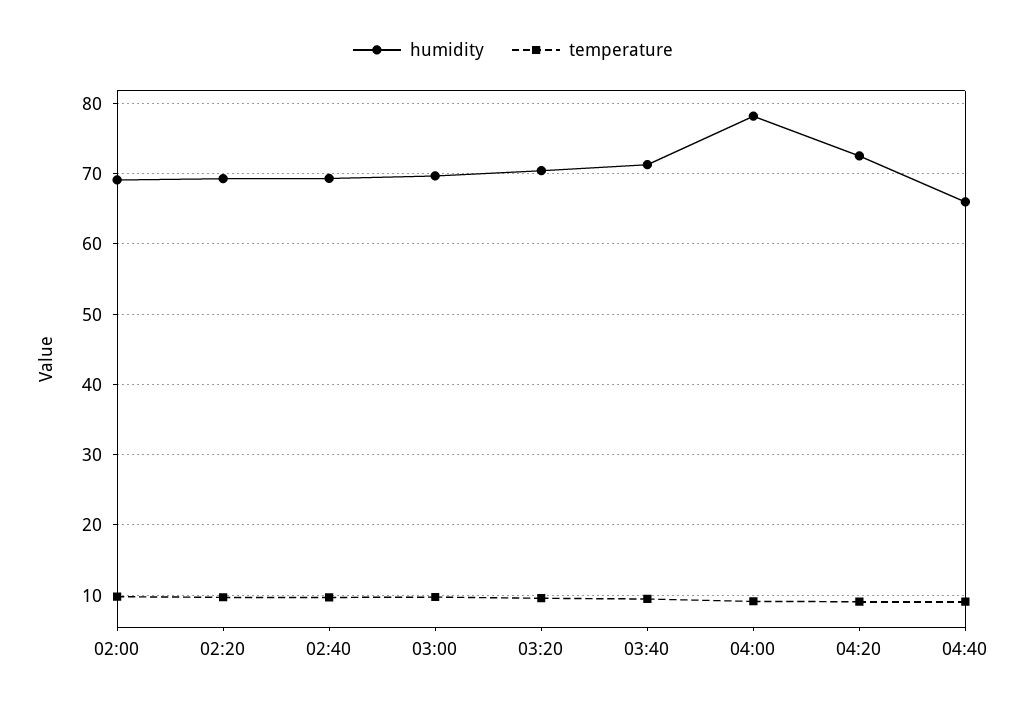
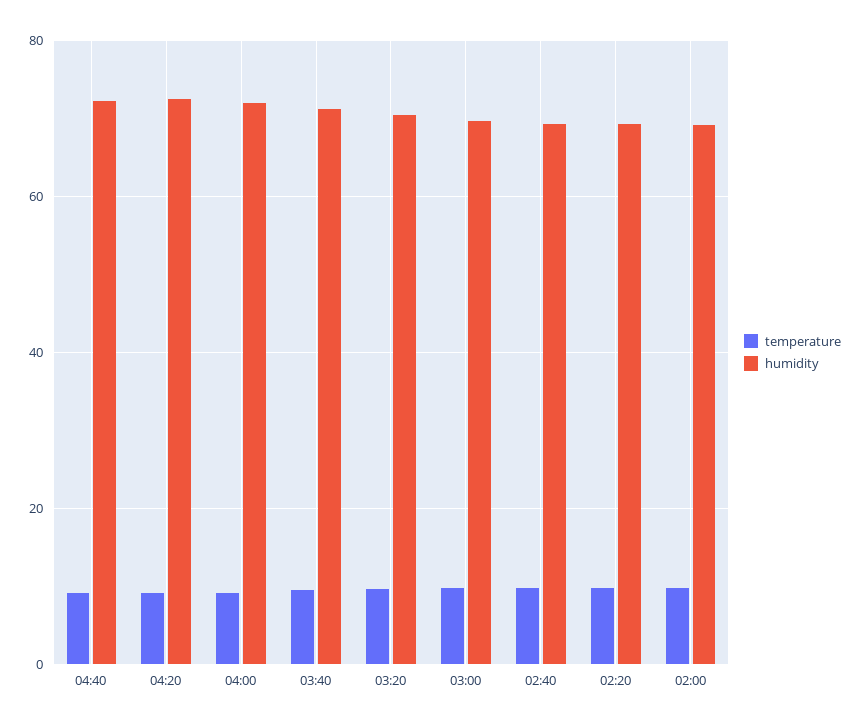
  {
    "humidity": {
      "02:00": 69,
      "02:20": 69,
      "02:40": 69,
      "03:00": 70,
      "03:20": 70,
      "03:40": 71,
-     "04:00": 78,
+     "04:00": 72,
      "04:20": 73,
-     "04:40": 66
+     "04:40": 72
    },
    "temperature": {
      "02:00": 10,
      "02:20": 10,
      "02:40": 10,
      "03:00": 10,
      "03:20": 10,
      "03:40": 9,
      "04:00": 9,
      "04:20": 9,
      "04:40": 9
    }
  }

